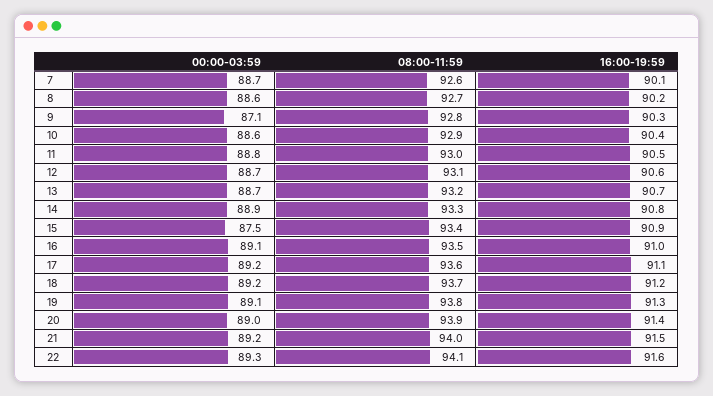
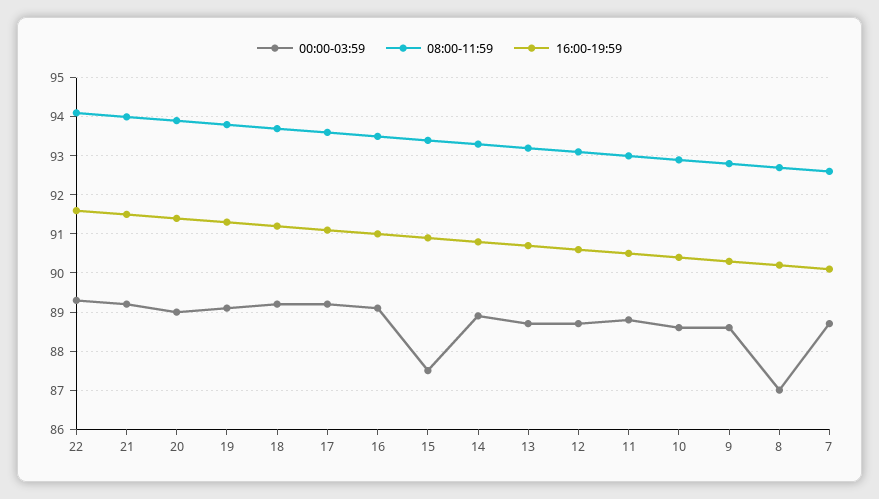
  {
    "00:00-03:59": {
      "7": 88.7,
-     "8": 88.6,
+     "8": 87,
-     "9": 87.1,
+     "9": 88.5,
      "10": 88.6,
      "11": 88.8,
      "12": 88.7,
      "13": 88.7,
      "14": 88.9,
      "15": 87.5,
      "16": 89.1,
      "17": 89.2,
      "18": 89.2,
      "19": 89.1,
      "20": 89,
      "21": 89.2,
      "22": 89.3
    },
    "08:00-11:59": {
      "7": 92.6,
      "8": 92.7,
      "9": 92.8,
      "10": 92.9,
      "11": 93,
      "12": 93.1,
      "13": 93.2,
      "14": 93.3,
      "15": 93.4,
      "16": 93.5,
      "17": 93.6,
      "18": 93.7,
      "19": 93.8,
      "20": 93.9,
      "21": 94,
      "22": 94.1
    },
    "16:00-19:59": {
      "7": 90.1,
      "8": 90.2,
      "9": 90.3,
      "10": 90.4,
      "11": 90.5,
      "12": 90.6,
      "13": 90.7,
      "14": 90.8,
      "15": 90.9,
      "16": 91,
      "17": 91.1,
      "18": 91.2,
      "19": 91.3,
      "20": 91.4,
      "21": 91.5,
      "22": 91.6
    }
  }

